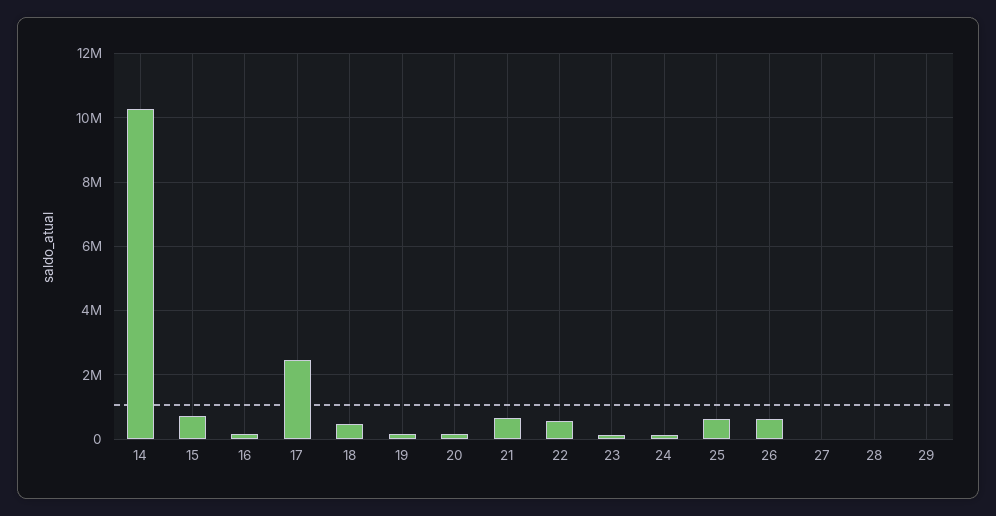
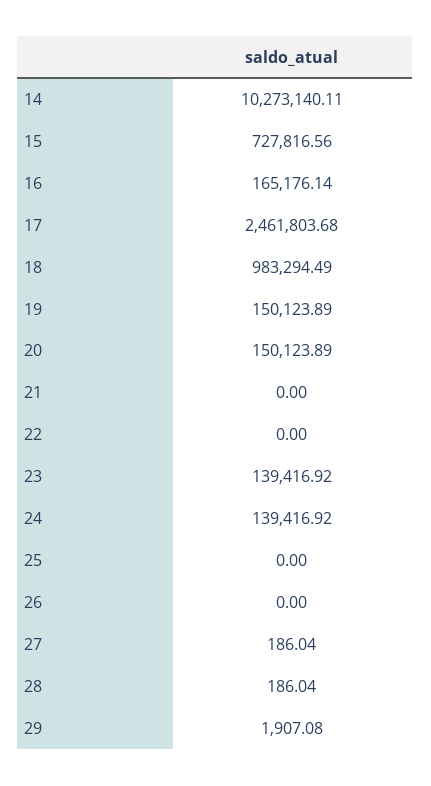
  {
    "14": 10273140.11,
    "15": 727816.56,
    "16": 165176.14,
    "17": 2461803.68,
-   "18": 400000,
+   "18": 983294.49,
    "19": 150123.89,
    "20": 150123.89,
-   "21": 600000,
+   "21": 0,
-   "22": 600000,
+   "22": 0,
    "23": 139416.92,
    "24": 139416.92,
-   "25": 600000,
+   "25": 0,
-   "26": 600000,
+   "26": 0,
    "27": 186.04,
    "28": 186.04,
    "29": 1907.08
  }

